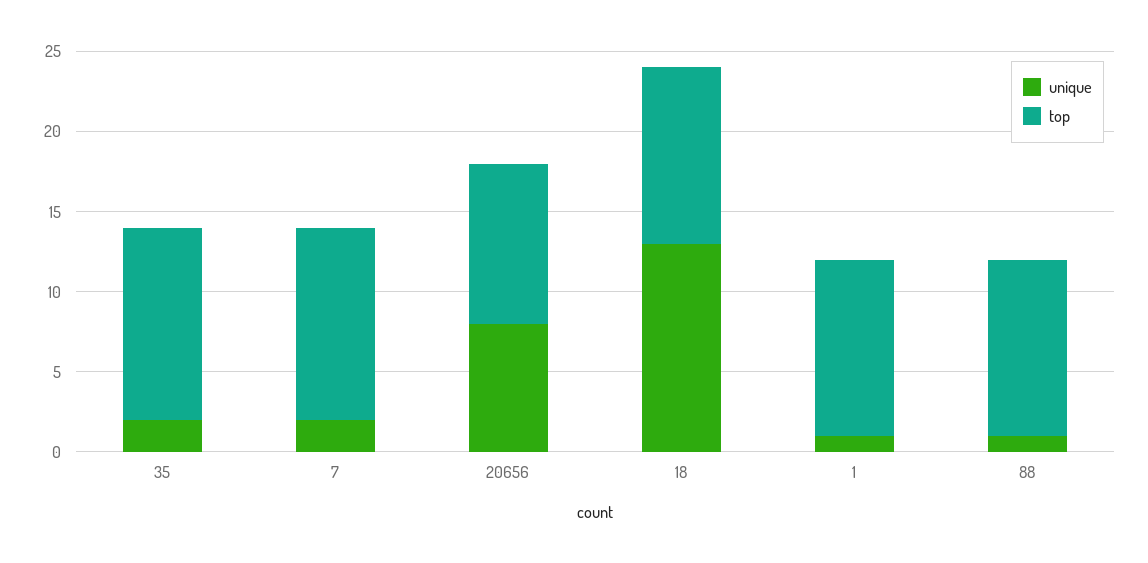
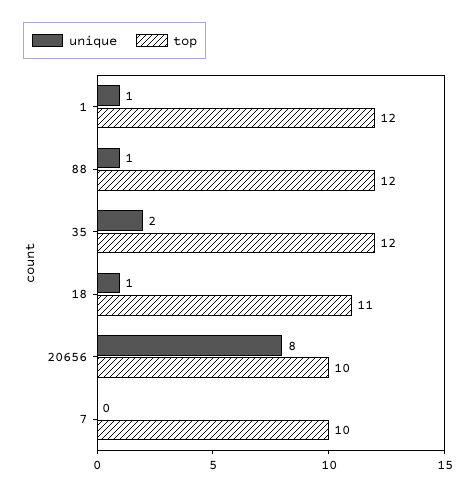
  {
    "unique": {
      "35": 2,
-     "7": 2,
+     "7": 0,
      "20656": 8,
-     "18": 13,
+     "18": 1,
      "1": 1,
      "88": 1
    },
    "top": {
      "35": 12,
-     "7": 12,
+     "7": 10,
      "20656": 10,
      "18": 11,
-     "1": 11,
+     "1": 12,
-     "88": 11
+     "88": 12
    }
  }

